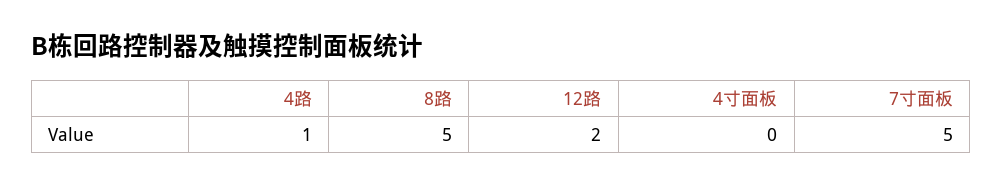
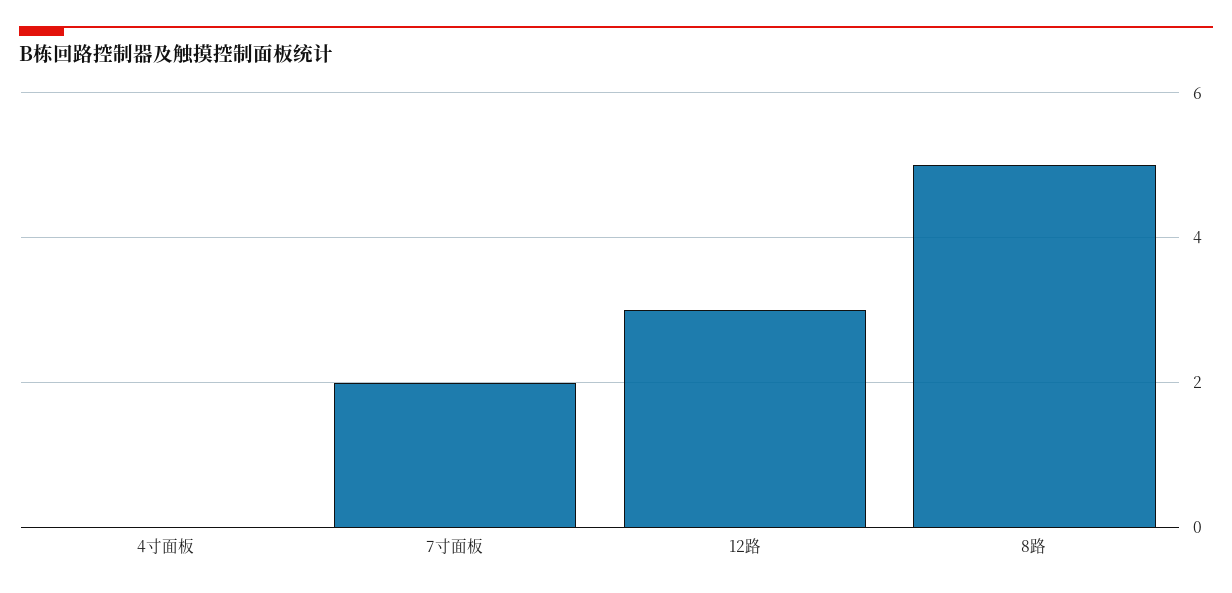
  {
-   "4路": 1,
    "8路": 5,
-   "12路": 2,
+   "12路": 3,
    "4寸面板": 0,
-   "7寸面板": 5
+   "7寸面板": 2
  }

